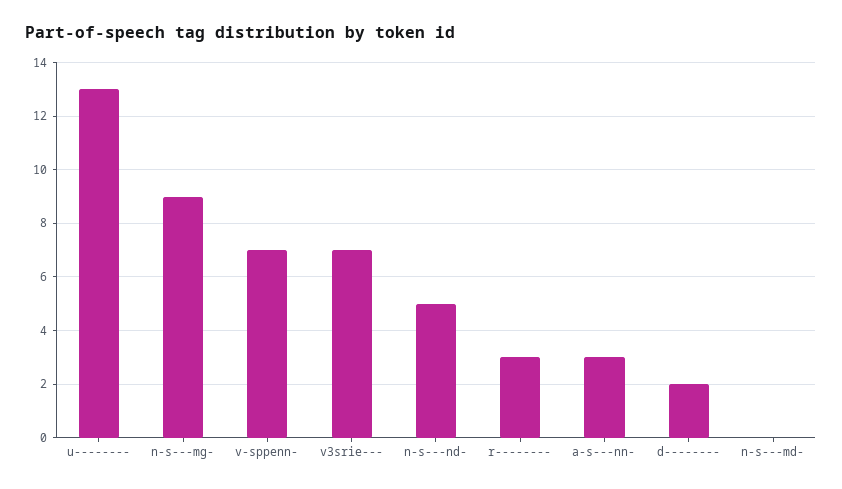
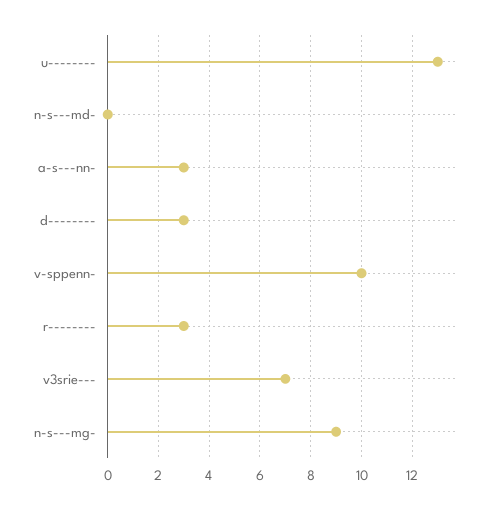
  {
    "u--------": 13,
    "n-s---mg-": 9,
-   "v-sppenn-": 7,
+   "v-sppenn-": 10,
    "v3srie---": 7,
-   "n-s---nd-": 5,
    "r--------": 3,
    "a-s---nn-": 3,
-   "d--------": 2,
+   "d--------": 3,
    "n-s---md-": 0
  }

